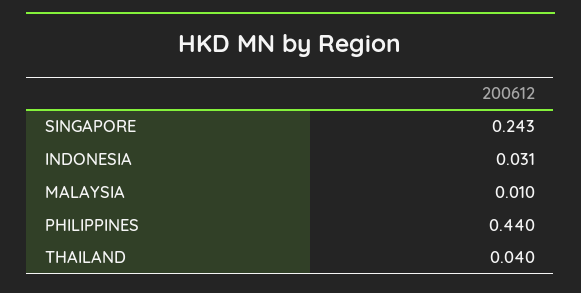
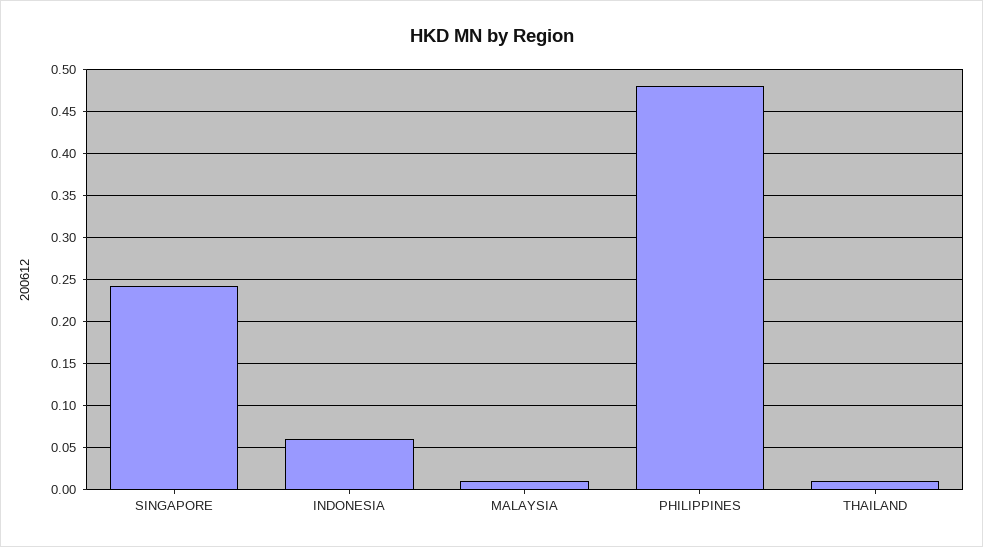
  {
    "SINGAPORE": 0.243,
-   "INDONESIA": 0.031,
+   "INDONESIA": 0.06,
    "MALAYSIA": 0.01,
-   "PHILIPPINES": 0.44,
+   "PHILIPPINES": 0.48,
-   "THAILAND": 0.04
+   "THAILAND": 0.01
  }

